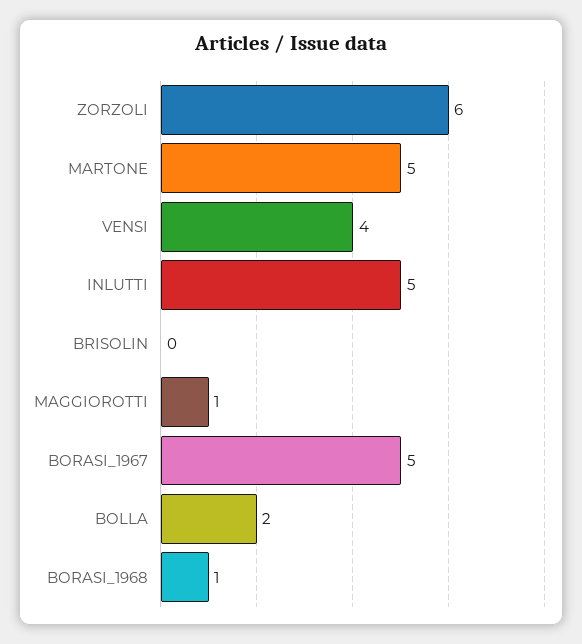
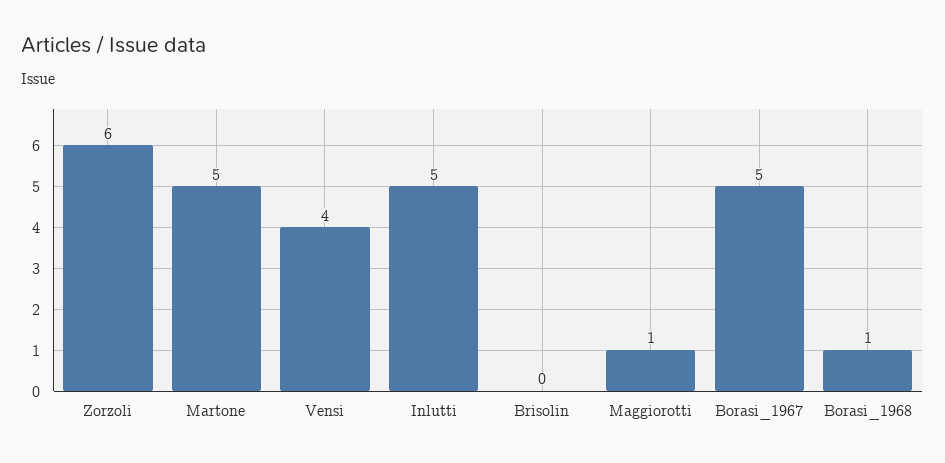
  {
    "ZORZOLI": 6,
    "MARTONE": 5,
    "VENSI": 4,
    "INLUTTI": 5,
    "BRISOLIN": 0,
    "MAGGIOROTTI": 1,
    "BORASI_1967": 5,
-   "BOLLA": 2,
    "BORASI_1968": 1
  }

